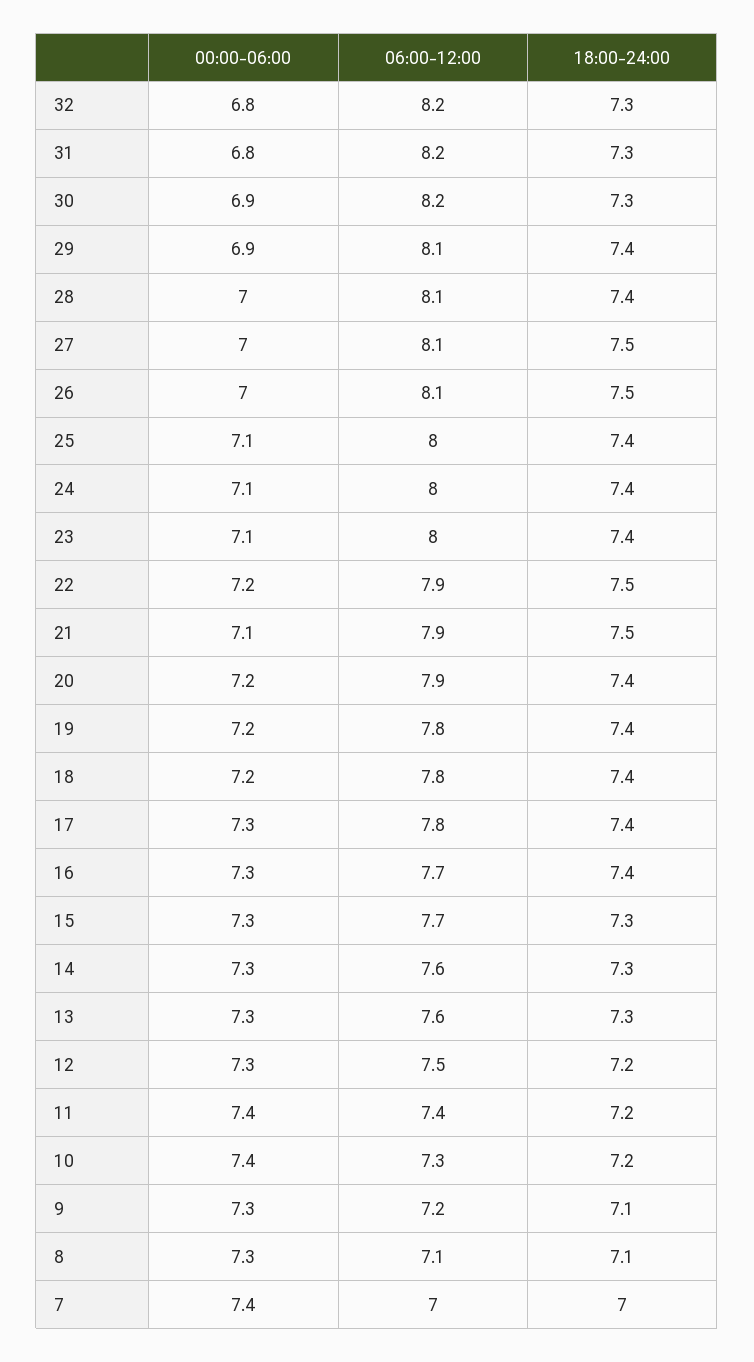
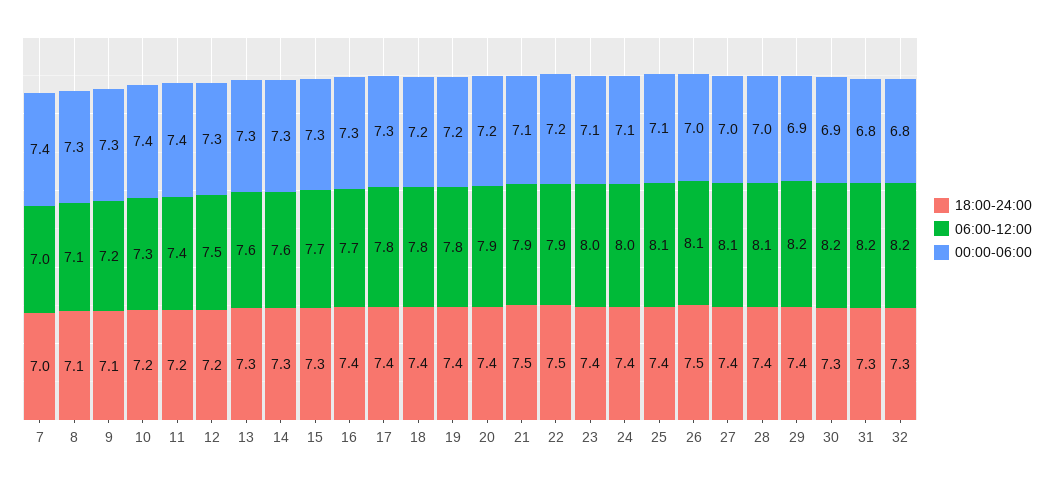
  {
    "00:00-06:00": {
      "32": 6.8,
      "31": 6.8,
      "30": 6.9,
      "29": 6.9,
      "28": 7,
      "27": 7,
      "26": 7,
      "25": 7.1,
      "24": 7.1,
      "23": 7.1,
      "22": 7.2,
      "21": 7.1,
      "20": 7.2,
      "19": 7.2,
      "18": 7.2,
      "17": 7.3,
      "16": 7.3,
      "15": 7.3,
      "14": 7.3,
      "13": 7.3,
      "12": 7.3,
      "11": 7.4,
      "10": 7.4,
      "9": 7.3,
      "8": 7.3,
      "7": 7.4
    },
    "06:00-12:00": {
      "32": 8.2,
      "31": 8.2,
      "30": 8.2,
-     "29": 8.1,
+     "29": 8.2,
      "28": 8.1,
      "27": 8.1,
      "26": 8.1,
-     "25": 8,
+     "25": 8.1,
      "24": 8,
      "23": 8,
      "22": 7.9,
      "21": 7.9,
      "20": 7.9,
      "19": 7.8,
      "18": 7.8,
      "17": 7.8,
      "16": 7.7,
      "15": 7.7,
      "14": 7.6,
      "13": 7.6,
      "12": 7.5,
      "11": 7.4,
      "10": 7.3,
      "9": 7.2,
      "8": 7.1,
      "7": 7
    },
    "18:00-24:00": {
      "32": 7.3,
      "31": 7.3,
      "30": 7.3,
      "29": 7.4,
      "28": 7.4,
-     "27": 7.5,
+     "27": 7.4,
      "26": 7.5,
      "25": 7.4,
      "24": 7.4,
      "23": 7.4,
      "22": 7.5,
      "21": 7.5,
      "20": 7.4,
      "19": 7.4,
      "18": 7.4,
      "17": 7.4,
      "16": 7.4,
      "15": 7.3,
      "14": 7.3,
      "13": 7.3,
      "12": 7.2,
      "11": 7.2,
      "10": 7.2,
      "9": 7.1,
      "8": 7.1,
      "7": 7
    }
  }

